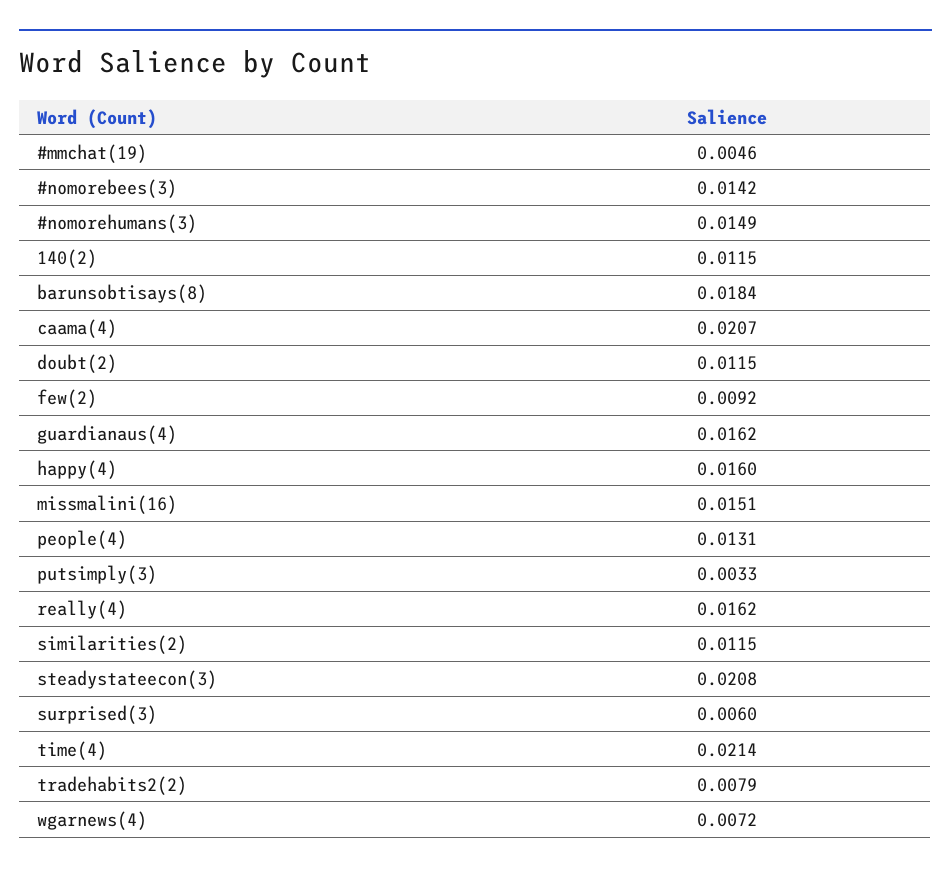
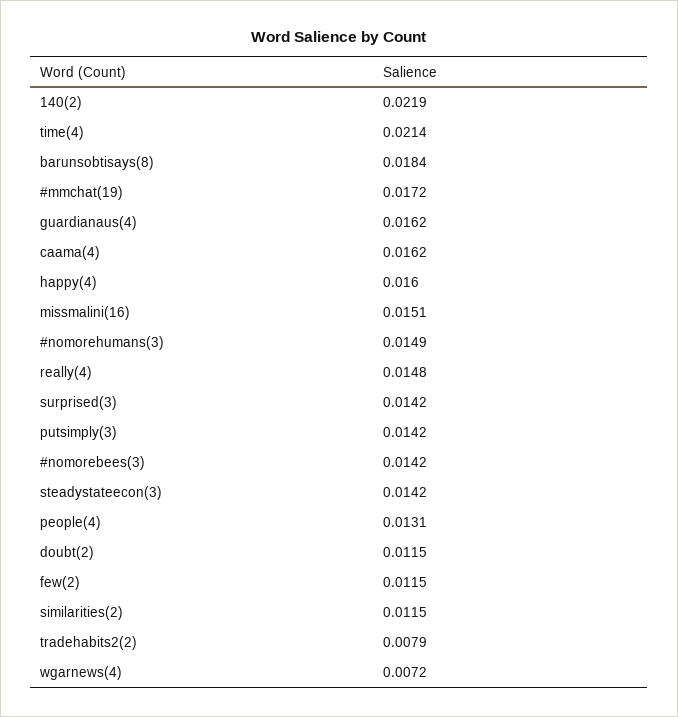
  {
-   "#mmchat(19)": 0.0046,
+   "#mmchat(19)": 0.0172,
    "#nomorebees(3)": 0.0142,
    "#nomorehumans(3)": 0.0149,
-   "140(2)": 0.0115,
+   "140(2)": 0.0219,
    "barunsobtisays(8)": 0.0184,
-   "caama(4)": 0.0207,
+   "caama(4)": 0.0162,
    "doubt(2)": 0.0115,
-   "few(2)": 0.0092,
+   "few(2)": 0.0115,
    "guardianaus(4)": 0.0162,
    "happy(4)": 0.016,
    "missmalini(16)": 0.0151,
    "people(4)": 0.0131,
-   "putsimply(3)": 0.0033,
+   "putsimply(3)": 0.0142,
-   "really(4)": 0.0162,
+   "really(4)": 0.0148,
    "similarities(2)": 0.0115,
-   "steadystateecon(3)": 0.0208,
+   "steadystateecon(3)": 0.0142,
-   "surprised(3)": 0.006,
+   "surprised(3)": 0.0142,
    "time(4)": 0.0214,
    "tradehabits2(2)": 0.0079,
    "wgarnews(4)": 0.0072
  }

